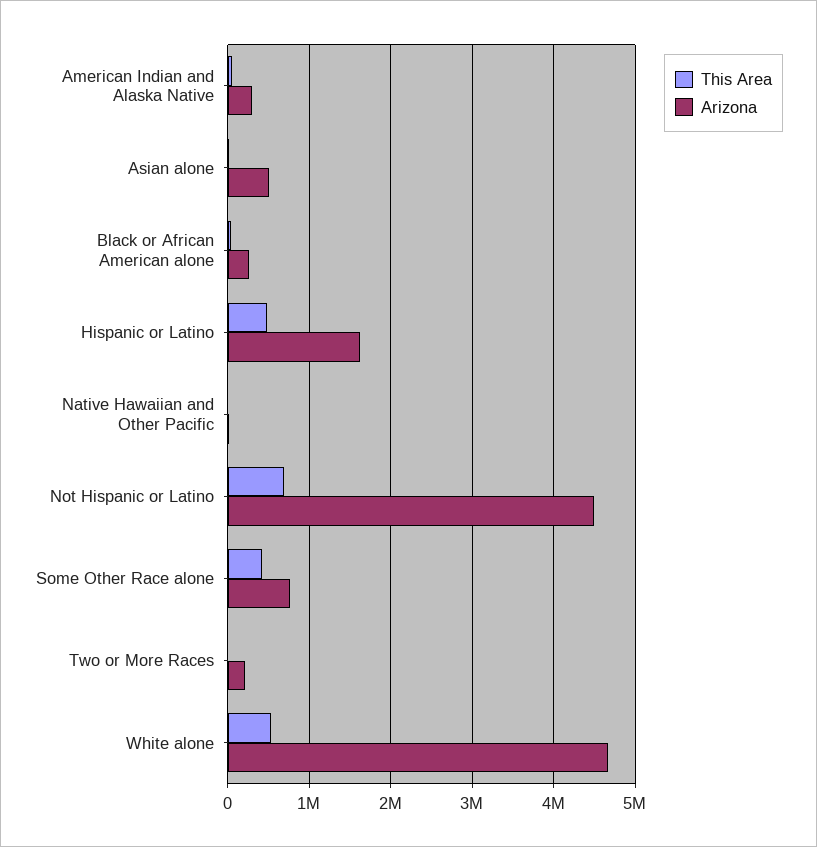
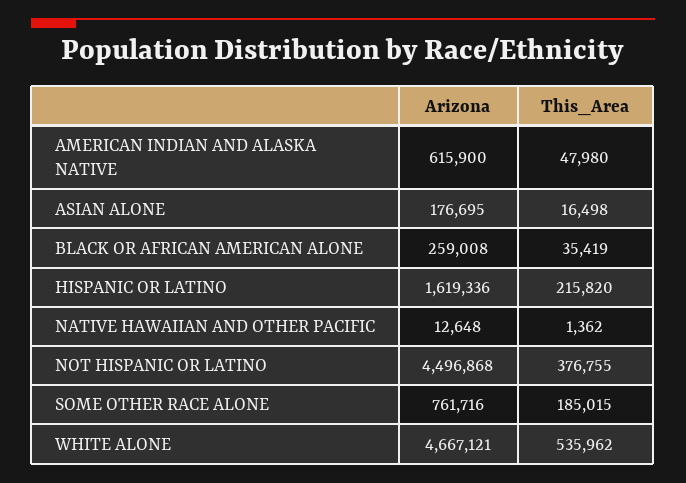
  {
    "This Area": {
      "American Indian and Alaska Native": 47980,
      "Asian alone": 16498,
      "Black or African American alone": 35419,
-     "Hispanic or Latino": 500000,
+     "Hispanic or Latino": 215820,
      "Native Hawaiian and Other Pacific": 1362,
-     "Not Hispanic or Latino": 700000,
+     "Not Hispanic or Latino": 376755,
-     "Some Other Race alone": 400000,
+     "Some Other Race alone": 185015,
-     "Two or More Races": 0,
      "White alone": 535962
    },
    "Arizona": {
-     "American Indian and Alaska Native": 300000,
+     "American Indian and Alaska Native": 615900,
-     "Asian alone": 500000,
+     "Asian alone": 176695,
      "Black or African American alone": 259008,
      "Hispanic or Latino": 1619336,
      "Native Hawaiian and Other Pacific": 12648,
      "Not Hispanic or Latino": 4496868,
      "Some Other Race alone": 761716,
-     "Two or More Races": 200000,
      "White alone": 4667121
    }
  }

